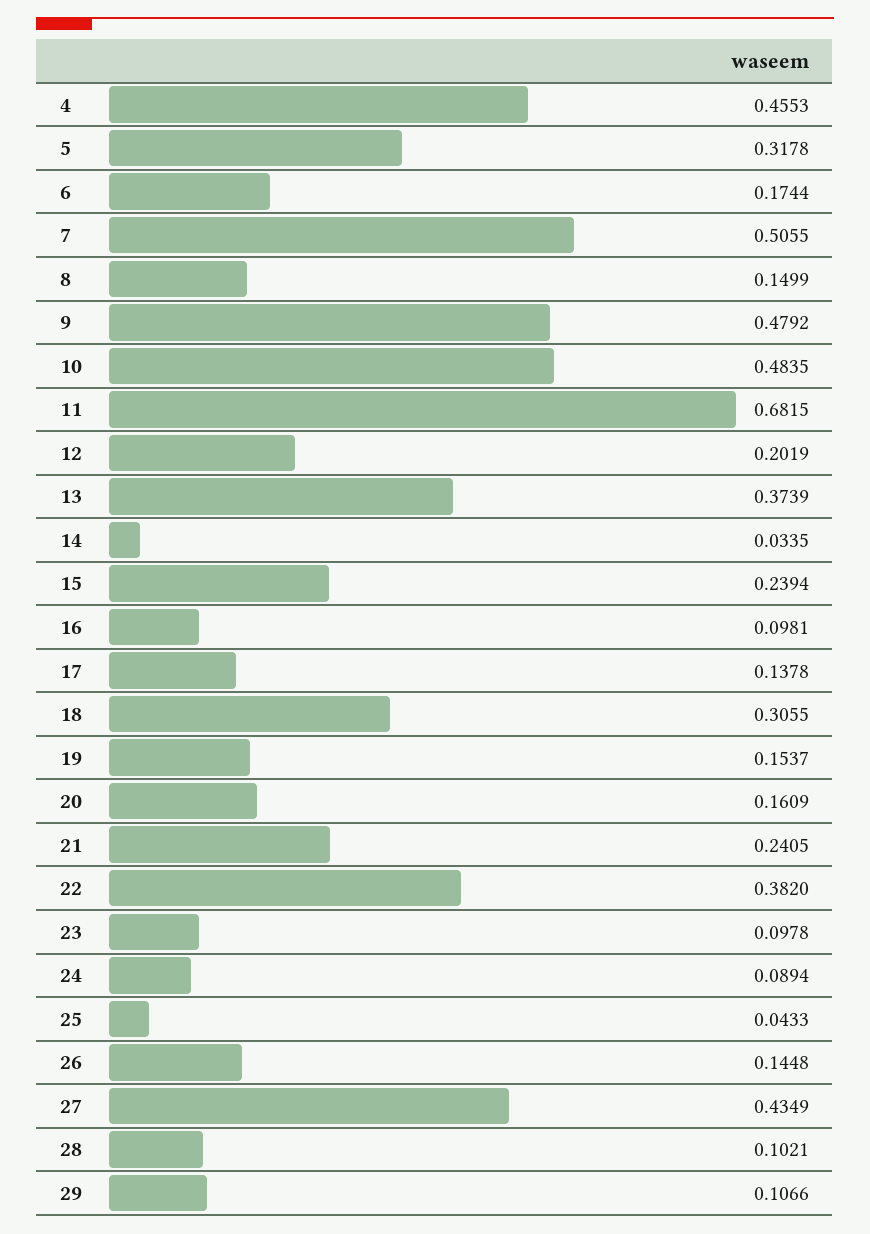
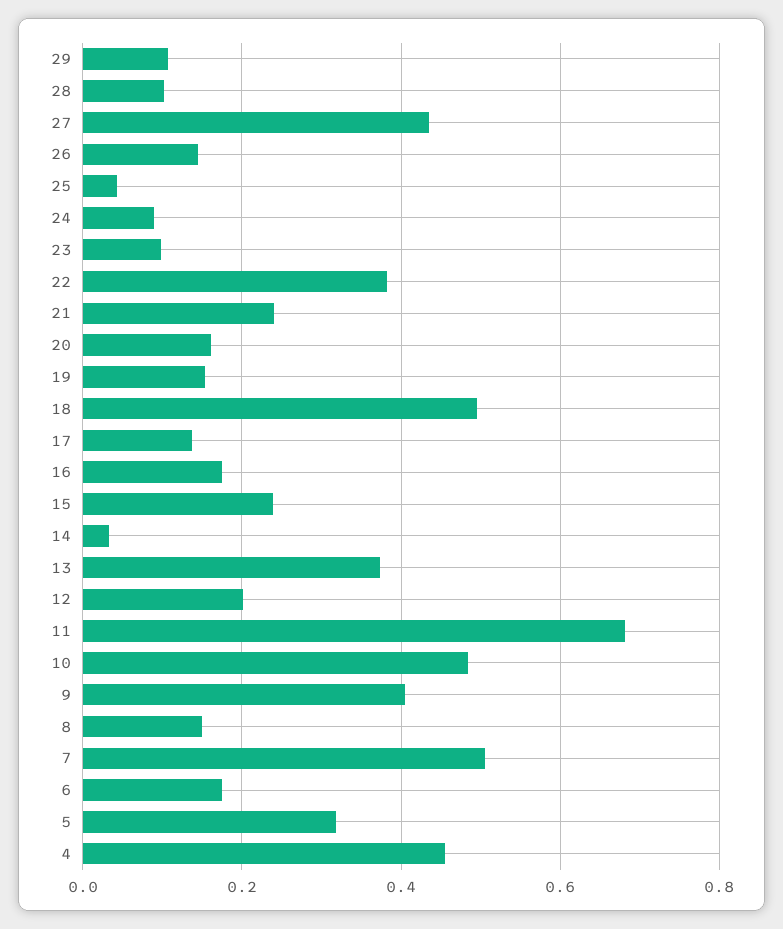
  {
    "4": 0.4553,
    "5": 0.3178,
    "6": 0.1744,
    "7": 0.5055,
    "8": 0.1499,
-   "9": 0.4792,
+   "9": 0.4,
    "10": 0.4835,
    "11": 0.6815,
    "12": 0.2019,
    "13": 0.3739,
    "14": 0.0335,
    "15": 0.2394,
-   "16": 0.0981,
+   "16": 0.18,
    "17": 0.1378,
-   "18": 0.3055,
+   "18": 0.5,
    "19": 0.1537,
    "20": 0.1609,
    "21": 0.2405,
    "22": 0.382,
    "23": 0.0978,
    "24": 0.0894,
    "25": 0.0433,
    "26": 0.1448,
    "27": 0.4349,
    "28": 0.1021,
    "29": 0.1066
  }

